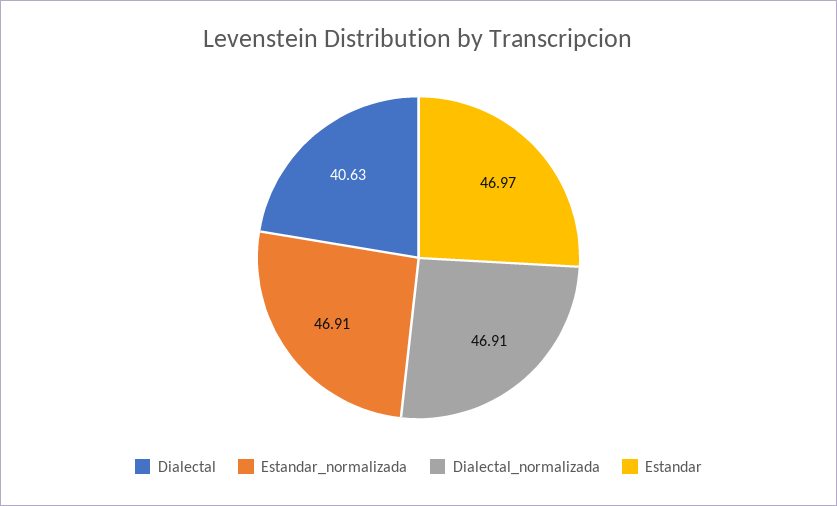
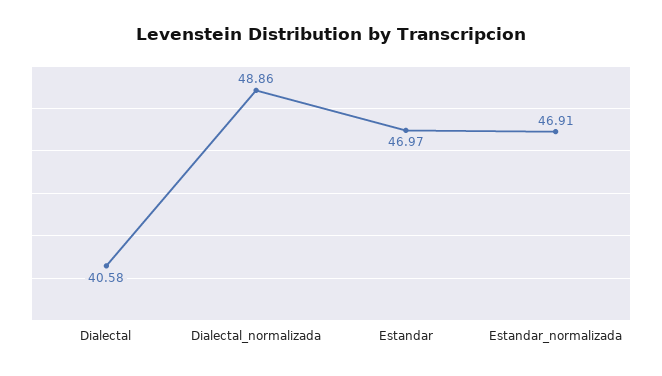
  {
-   "Dialectal": 40.63,
+   "Dialectal": 40.58,
    "Estandar_normalizada": 46.91,
-   "Dialectal_normalizada": 46.91,
+   "Dialectal_normalizada": 48.86,
    "Estandar": 46.97
  }

